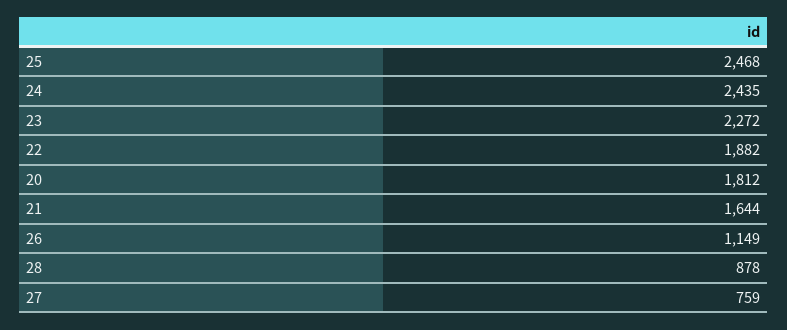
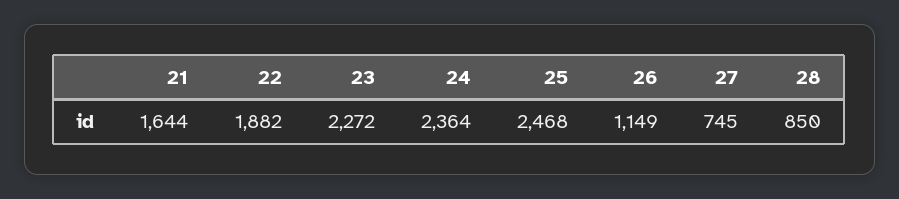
  {
    "25": 2468,
-   "24": 2435,
+   "24": 2364,
    "23": 2272,
    "22": 1882,
-   "20": 1812,
    "21": 1644,
    "26": 1149,
-   "28": 878,
+   "28": 850,
-   "27": 759
+   "27": 745
  }

